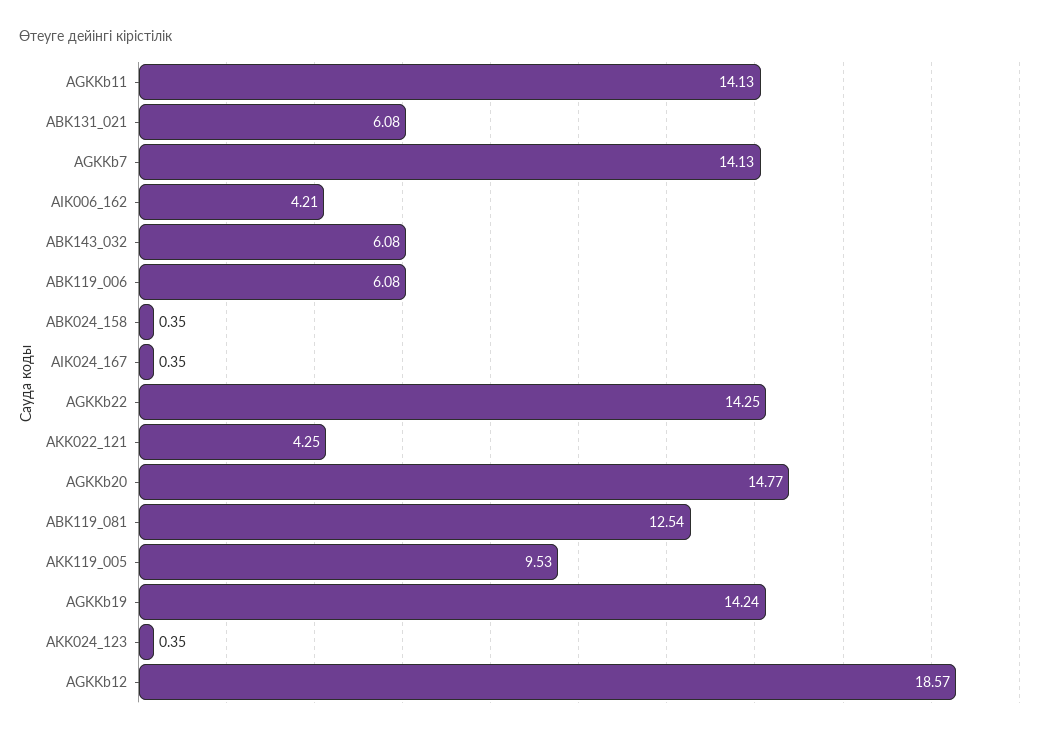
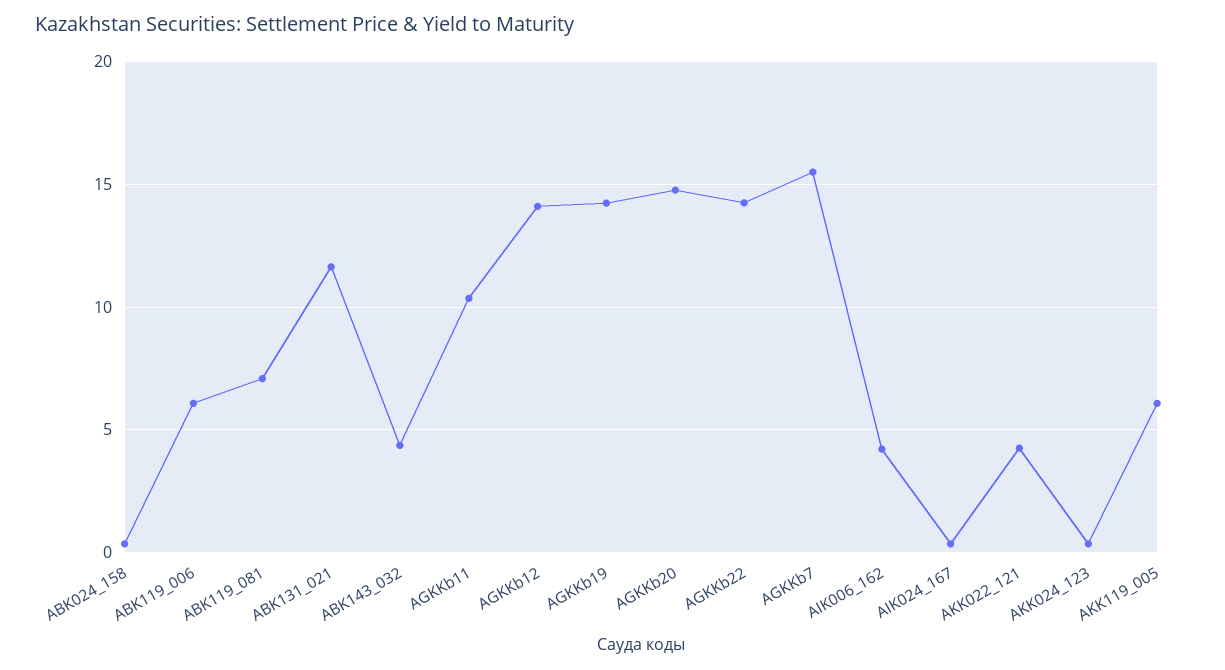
  {
-   "AGKKb11": 14.13,
+   "AGKKb11": 10.5,
-   "ABK131_021": 6.08,
+   "ABK131_021": 11.5,
-   "AGKKb7": 14.13,
+   "AGKKb7": 15.5,
    "AIK006_162": 4.21,
-   "ABK143_032": 6.08,
+   "ABK143_032": 4.5,
    "ABK119_006": 6.08,
    "ABK024_158": 0.35,
    "AIK024_167": 0.35,
    "AGKKb22": 14.25,
    "AKK022_121": 4.25,
    "AGKKb20": 14.77,
-   "ABK119_081": 12.54,
+   "ABK119_081": 7,
-   "AKK119_005": 9.53,
+   "AKK119_005": 6,
    "AGKKb19": 14.24,
    "AKK024_123": 0.35,
-   "AGKKb12": 18.57
+   "AGKKb12": 14
  }

